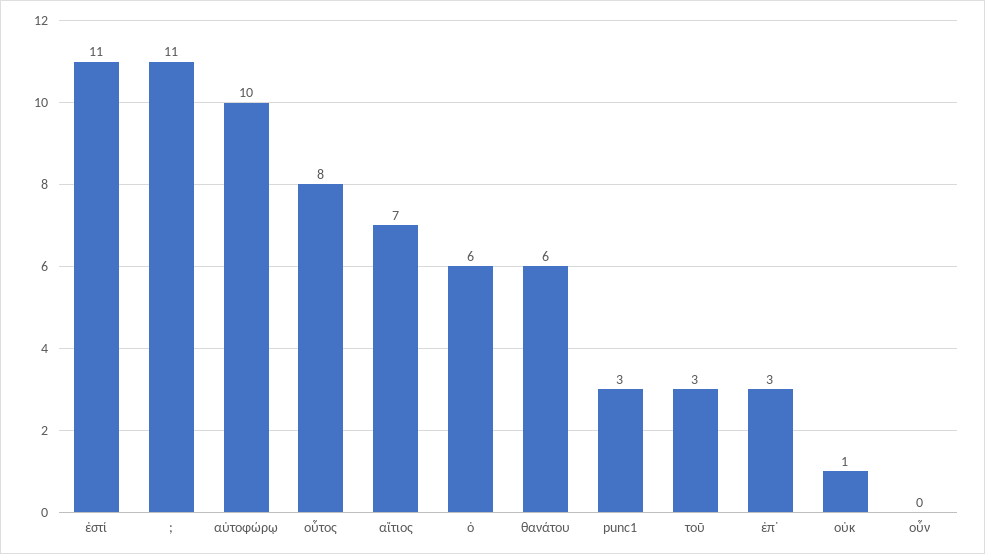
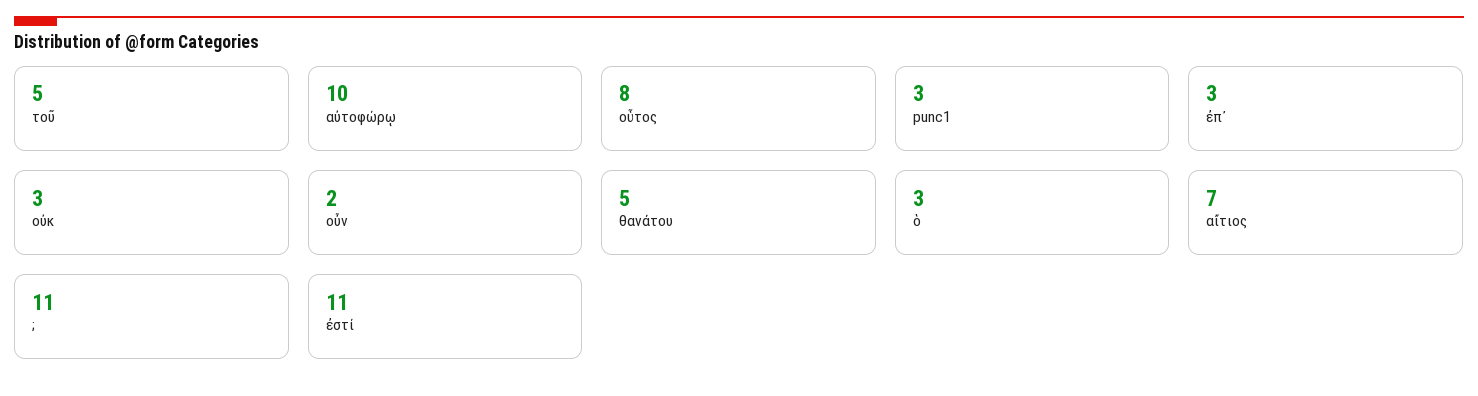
  {
    "ἐστί": 11,
    ";": 11,
    "αὐτοφώρῳ": 10,
    "οὗτος": 8,
    "αἴτιος": 7,
-   "ὁ": 6,
+   "ὁ": 3,
-   "θανάτου": 6,
+   "θανάτου": 5,
    "punc1": 3,
-   "τοῦ": 3,
+   "τοῦ": 5,
    "ἐπ᾽": 3,
-   "οὐκ": 1,
+   "οὐκ": 3,
-   "οὖν": 0
+   "οὖν": 2
  }

